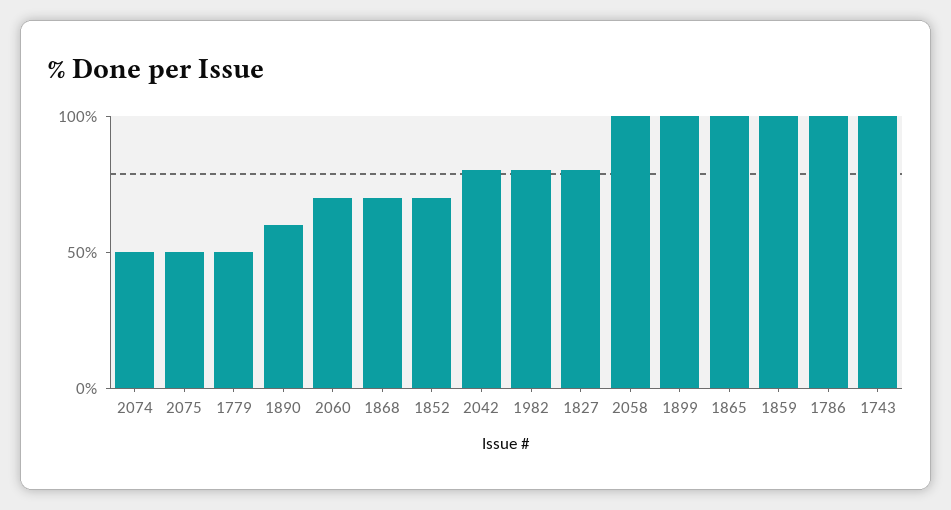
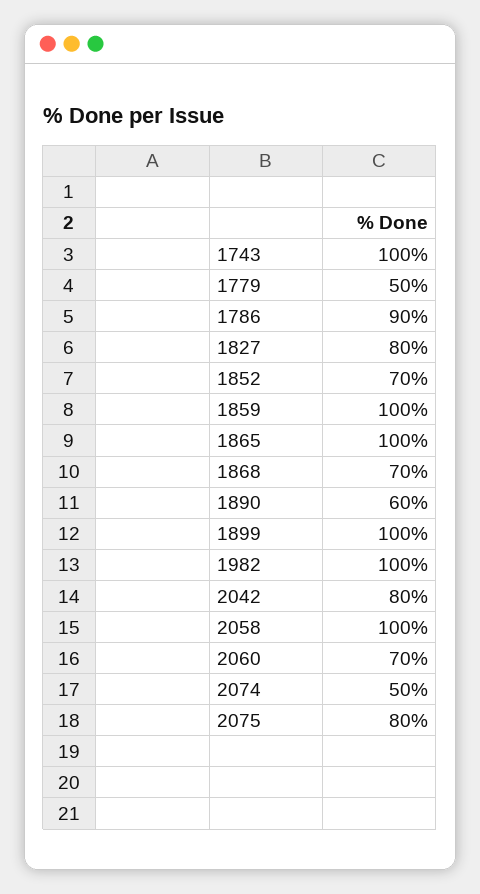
  {
    "2074": 50,
-   "2075": 50,
+   "2075": 80,
    "1779": 50,
    "1890": 60,
    "2060": 70,
    "1868": 70,
    "1852": 70,
    "2042": 80,
-   "1982": 80,
+   "1982": 100,
    "1827": 80,
    "2058": 100,
    "1899": 100,
    "1865": 100,
    "1859": 100,
-   "1786": 100,
+   "1786": 90,
    "1743": 100
  }

